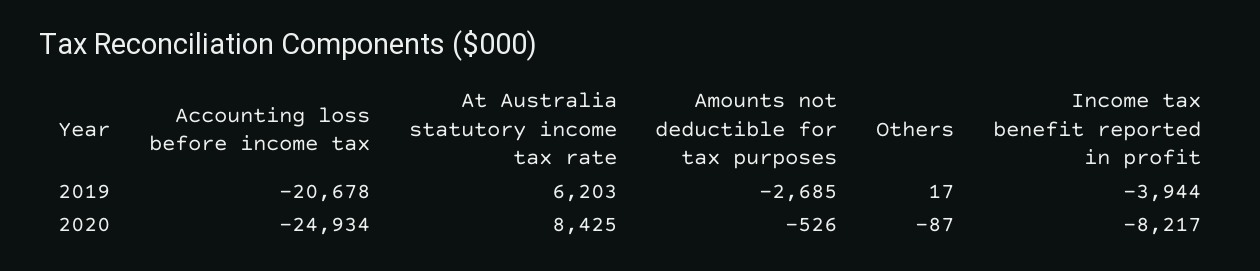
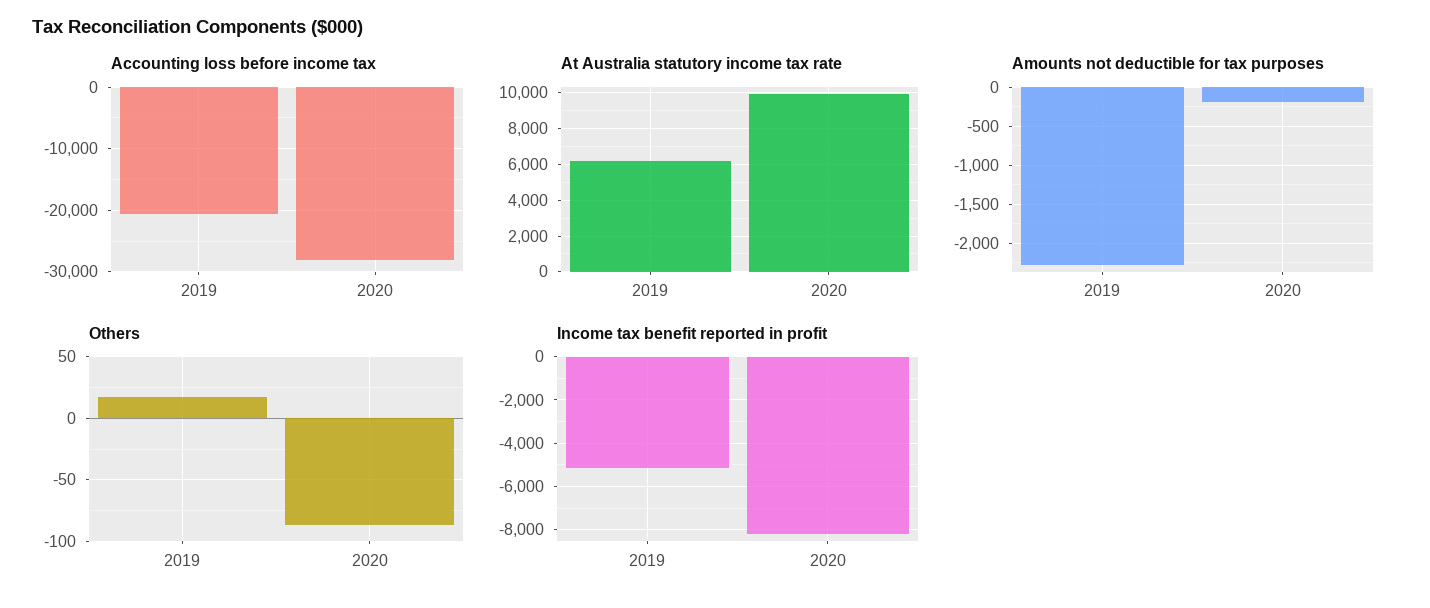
  {
    "Accounting loss before income tax": {
      "2019": -20678,
-     "2020": -24934
+     "2020": -28000
    },
    "At Australia statutory income tax rate": {
      "2019": 6203,
-     "2020": 8425
+     "2020": 10000
    },
    "Amounts not deductible for tax purposes": {
-     "2019": -2685,
+     "2019": -2300,
-     "2020": -526
+     "2020": -200
    },
    "Others": {
      "2019": 17,
      "2020": -87
    },
    "Income tax benefit reported in profit": {
-     "2019": -3944,
+     "2019": -5000,
      "2020": -8217
    }
  }

